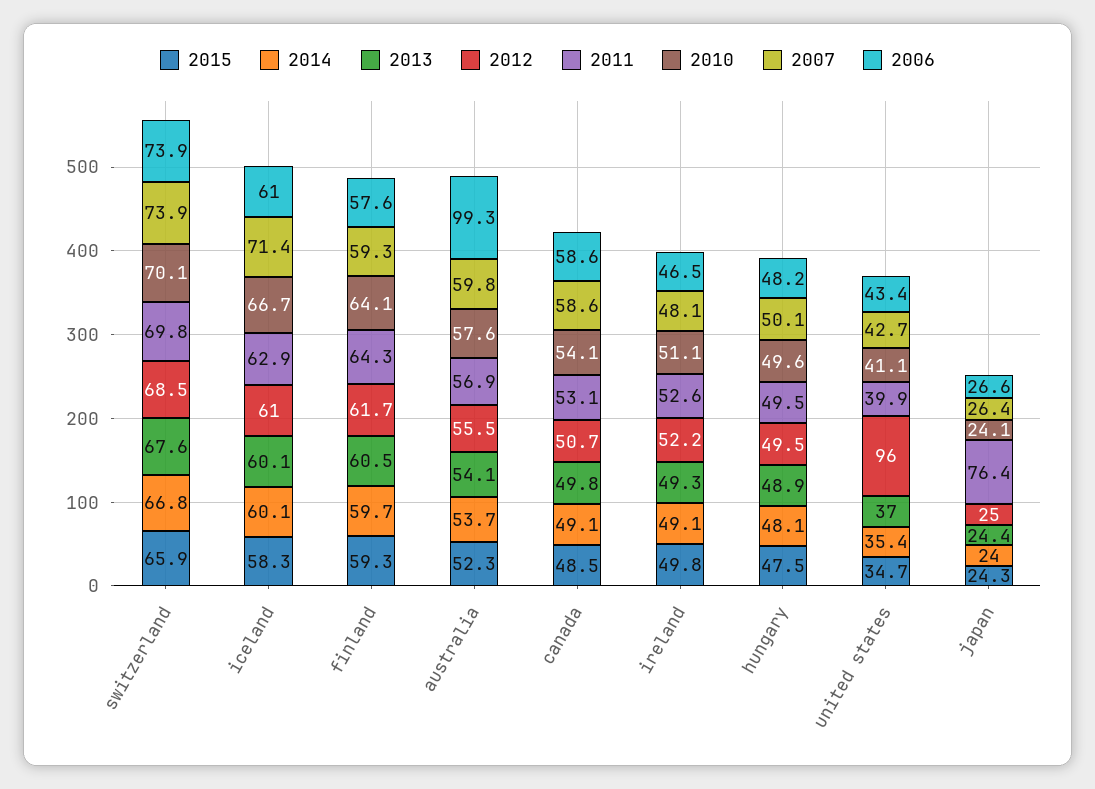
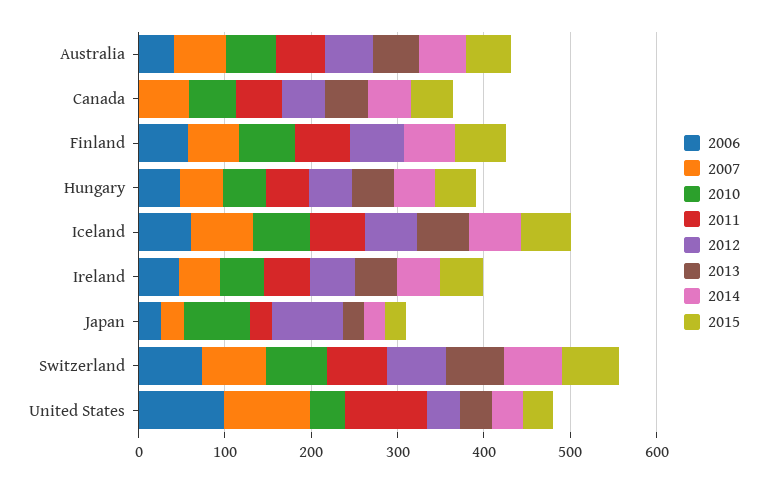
  {
    "2015": {
      "switzerland": 65.9,
      "iceland": 58.3,
      "finland": 59.3,
      "australia": 52.3,
      "canada": 48.5,
      "ireland": 49.8,
      "hungary": 47.5,
      "united states": 34.7,
      "japan": 24.3
    },
    "2014": {
      "switzerland": 66.8,
      "iceland": 60.1,
      "finland": 59.7,
      "australia": 53.7,
      "canada": 49.1,
      "ireland": 49.1,
      "hungary": 48.1,
      "united states": 35.4,
      "japan": 24
    },
    "2013": {
      "switzerland": 67.6,
      "iceland": 60.1,
-     "finland": 60.5,
+     "finland": 0,
      "australia": 54.1,
      "canada": 49.8,
      "ireland": 49.3,
      "hungary": 48.9,
      "united states": 37,
      "japan": 24.4
    },
    "2012": {
      "switzerland": 68.5,
      "iceland": 61,
      "finland": 61.7,
      "australia": 55.5,
      "canada": 50.7,
      "ireland": 52.2,
      "hungary": 49.5,
-     "united states": 96,
+     "united states": 40,
-     "japan": 25
+     "japan": 80
    },
    "2011": {
      "switzerland": 69.8,
      "iceland": 62.9,
      "finland": 64.3,
      "australia": 56.9,
      "canada": 53.1,
      "ireland": 52.6,
      "hungary": 49.5,
-     "united states": 39.9,
+     "united states": 100,
-     "japan": 76.4
+     "japan": 20
    },
    "2010": {
      "switzerland": 70.1,
      "iceland": 66.7,
      "finland": 64.1,
      "australia": 57.6,
      "canada": 54.1,
      "ireland": 51.1,
      "hungary": 49.6,
      "united states": 41.1,
-     "japan": 24.1
+     "japan": 80
    },
    "2007": {
      "switzerland": 73.9,
      "iceland": 71.4,
      "finland": 59.3,
      "australia": 59.8,
      "canada": 58.6,
      "ireland": 48.1,
      "hungary": 50.1,
-     "united states": 42.7,
+     "united states": 100,
      "japan": 26.4
    },
    "2006": {
      "switzerland": 73.9,
      "iceland": 61,
      "finland": 57.6,
-     "australia": 99.3,
+     "australia": 40,
-     "canada": 58.6,
+     "canada": 0,
      "ireland": 46.5,
      "hungary": 48.2,
-     "united states": 43.4,
+     "united states": 100,
      "japan": 26.6
    }
  }

